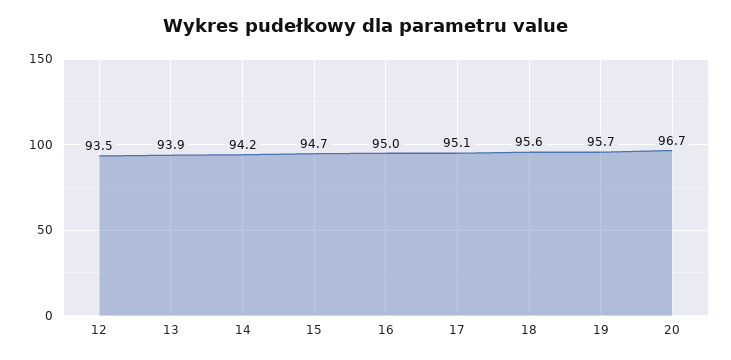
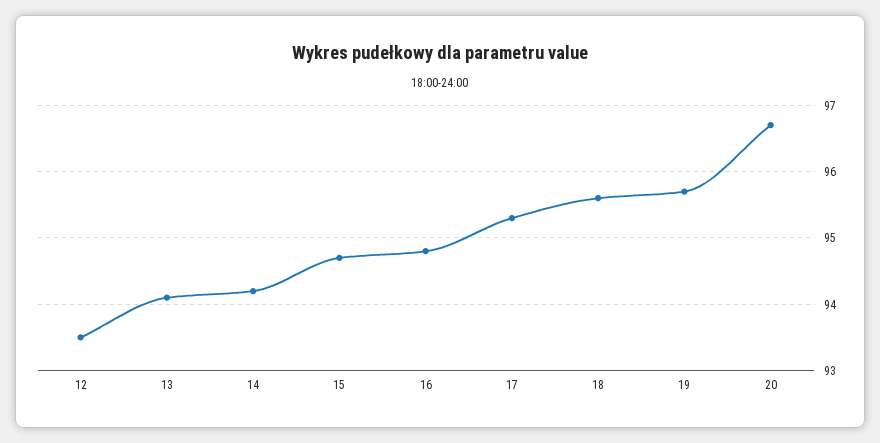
  {
    "12": 93.5,
-   "13": 93.9,
+   "13": 94.1,
    "14": 94.2,
    "15": 94.7,
-   "16": 95,
+   "16": 94.8,
-   "17": 95.1,
+   "17": 95.3,
    "18": 95.6,
    "19": 95.7,
    "20": 96.7
  }

